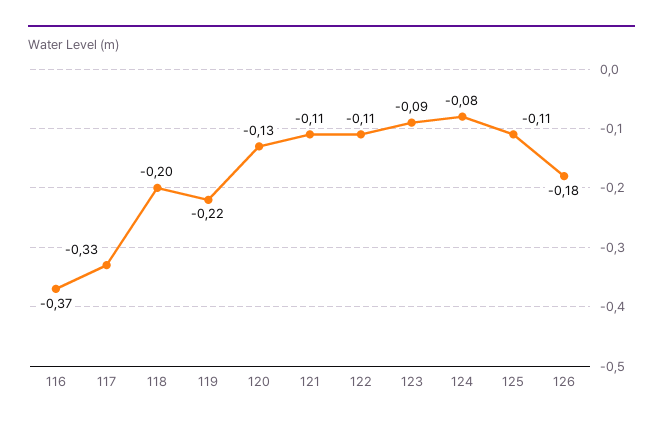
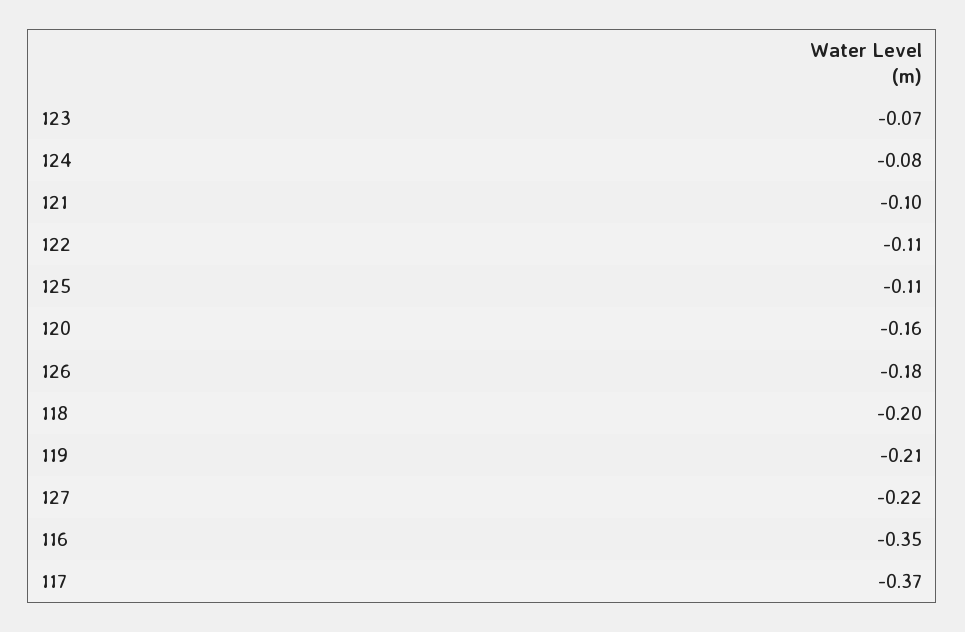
  {
-   "116": -0.37,
+   "116": -0.35,
-   "117": -0.33,
+   "117": -0.37,
    "118": -0.2,
-   "119": -0.22,
+   "119": -0.21,
-   "120": -0.13,
+   "120": -0.16,
-   "121": -0.11,
+   "121": -0.1,
    "122": -0.11,
-   "123": -0.09,
+   "123": -0.07,
    "124": -0.08,
    "125": -0.11,
-   "126": -0.18
+   "126": -0.18,
+   "127": -0.22
  }

